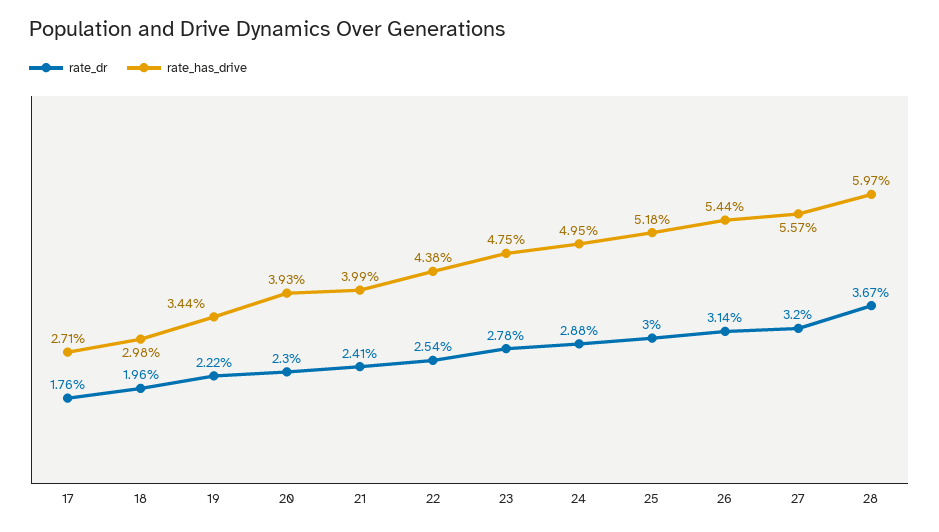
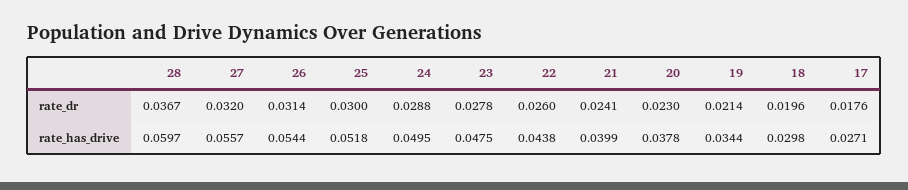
  {
    "rate_dr": {
      "17": 0.0176,
      "18": 0.0196,
-     "19": 0.0222,
+     "19": 0.0214,
      "20": 0.023,
      "21": 0.0241,
-     "22": 0.0254,
+     "22": 0.026,
      "23": 0.0278,
      "24": 0.0288,
      "25": 0.03,
      "26": 0.0314,
      "27": 0.032,
      "28": 0.0367
    },
    "rate_has_drive": {
      "17": 0.0271,
      "18": 0.0298,
      "19": 0.0344,
-     "20": 0.0393,
+     "20": 0.0378,
      "21": 0.0399,
      "22": 0.0438,
      "23": 0.0475,
      "24": 0.0495,
      "25": 0.0518,
      "26": 0.0544,
      "27": 0.0557,
      "28": 0.0597
    }
  }

